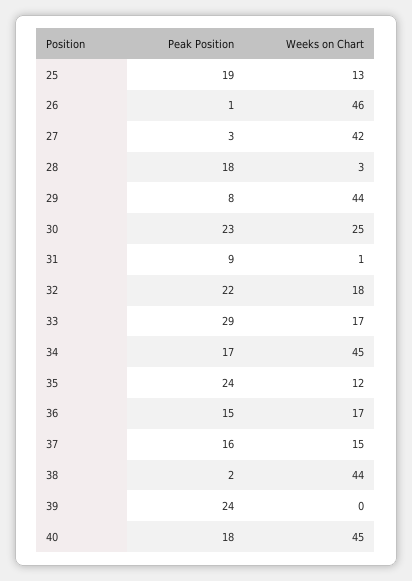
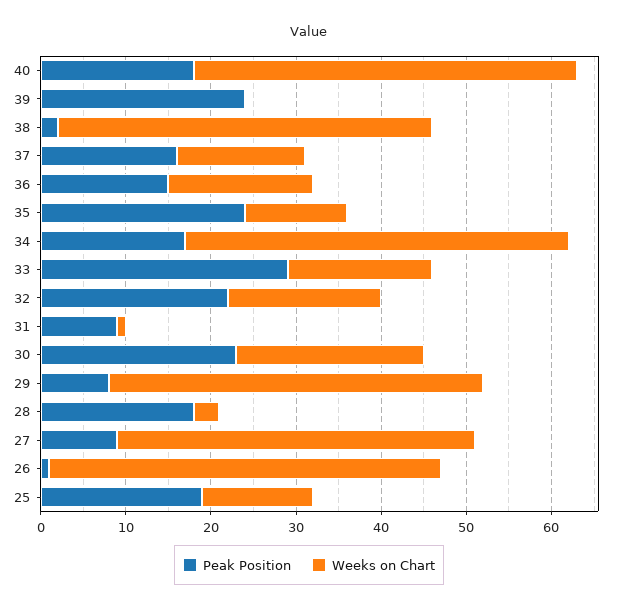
  {
    "Peak Position": {
      "25": 19,
      "26": 1,
-     "27": 3,
+     "27": 9,
      "28": 18,
      "29": 8,
      "30": 23,
      "31": 9,
      "32": 22,
      "33": 29,
      "34": 17,
      "35": 24,
      "36": 15,
      "37": 16,
      "38": 2,
      "39": 24,
      "40": 18
    },
    "Weeks on Chart": {
      "25": 13,
      "26": 46,
      "27": 42,
      "28": 3,
      "29": 44,
-     "30": 25,
+     "30": 22,
      "31": 1,
      "32": 18,
      "33": 17,
      "34": 45,
      "35": 12,
      "36": 17,
      "37": 15,
      "38": 44,
      "39": 0,
      "40": 45
    }
  }

